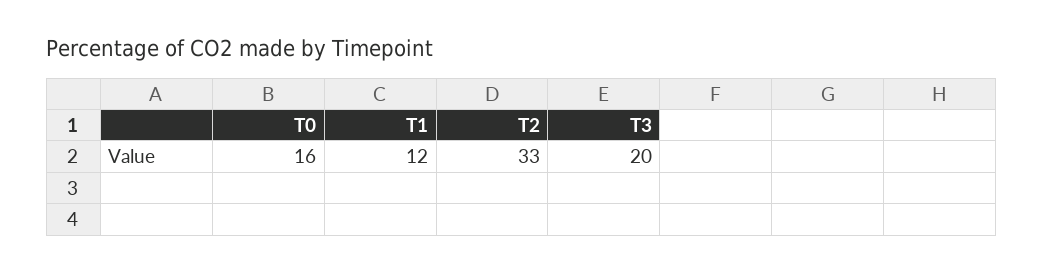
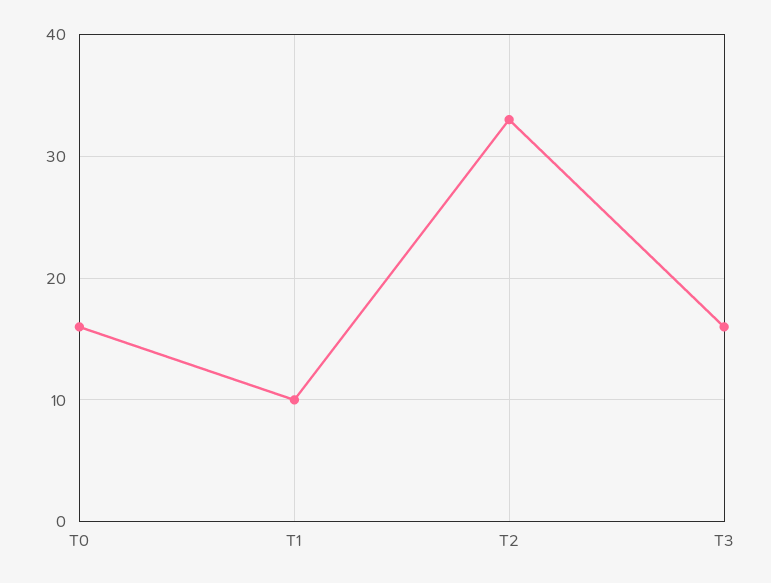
  {
    "T0": 16,
-   "T1": 12,
+   "T1": 10,
    "T2": 33,
-   "T3": 20
+   "T3": 16
  }

